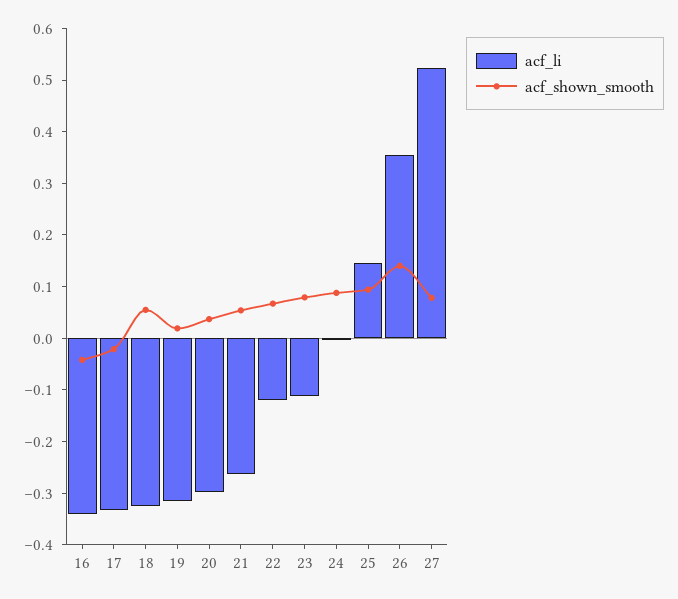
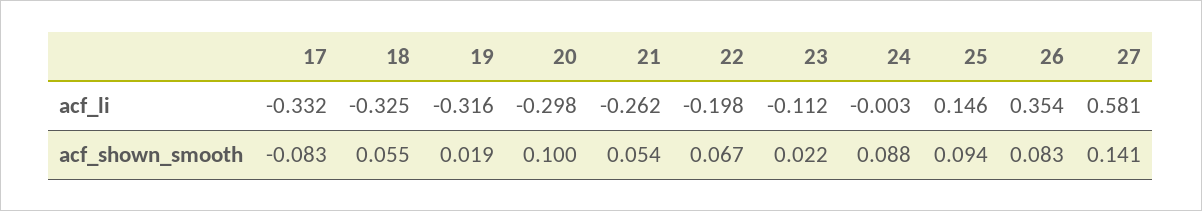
  {
    "acf_li": {
-     "16": -0.34,
      "17": -0.332,
      "18": -0.325,
      "19": -0.316,
      "20": -0.298,
      "21": -0.262,
-     "22": -0.12,
+     "22": -0.198,
      "23": -0.112,
      "24": -0.003,
      "25": 0.146,
      "26": 0.354,
-     "27": 0.52
+     "27": 0.581
    },
    "acf_shown_smooth": {
-     "16": -0.04,
-     "17": -0.02,
+     "17": -0.083,
      "18": 0.055,
      "19": 0.019,
-     "20": 0.04,
+     "20": 0.1,
      "21": 0.054,
      "22": 0.067,
-     "23": 0.08,
+     "23": 0.022,
      "24": 0.088,
      "25": 0.094,
-     "26": 0.14,
+     "26": 0.083,
-     "27": 0.08
+     "27": 0.141
    }
  }

